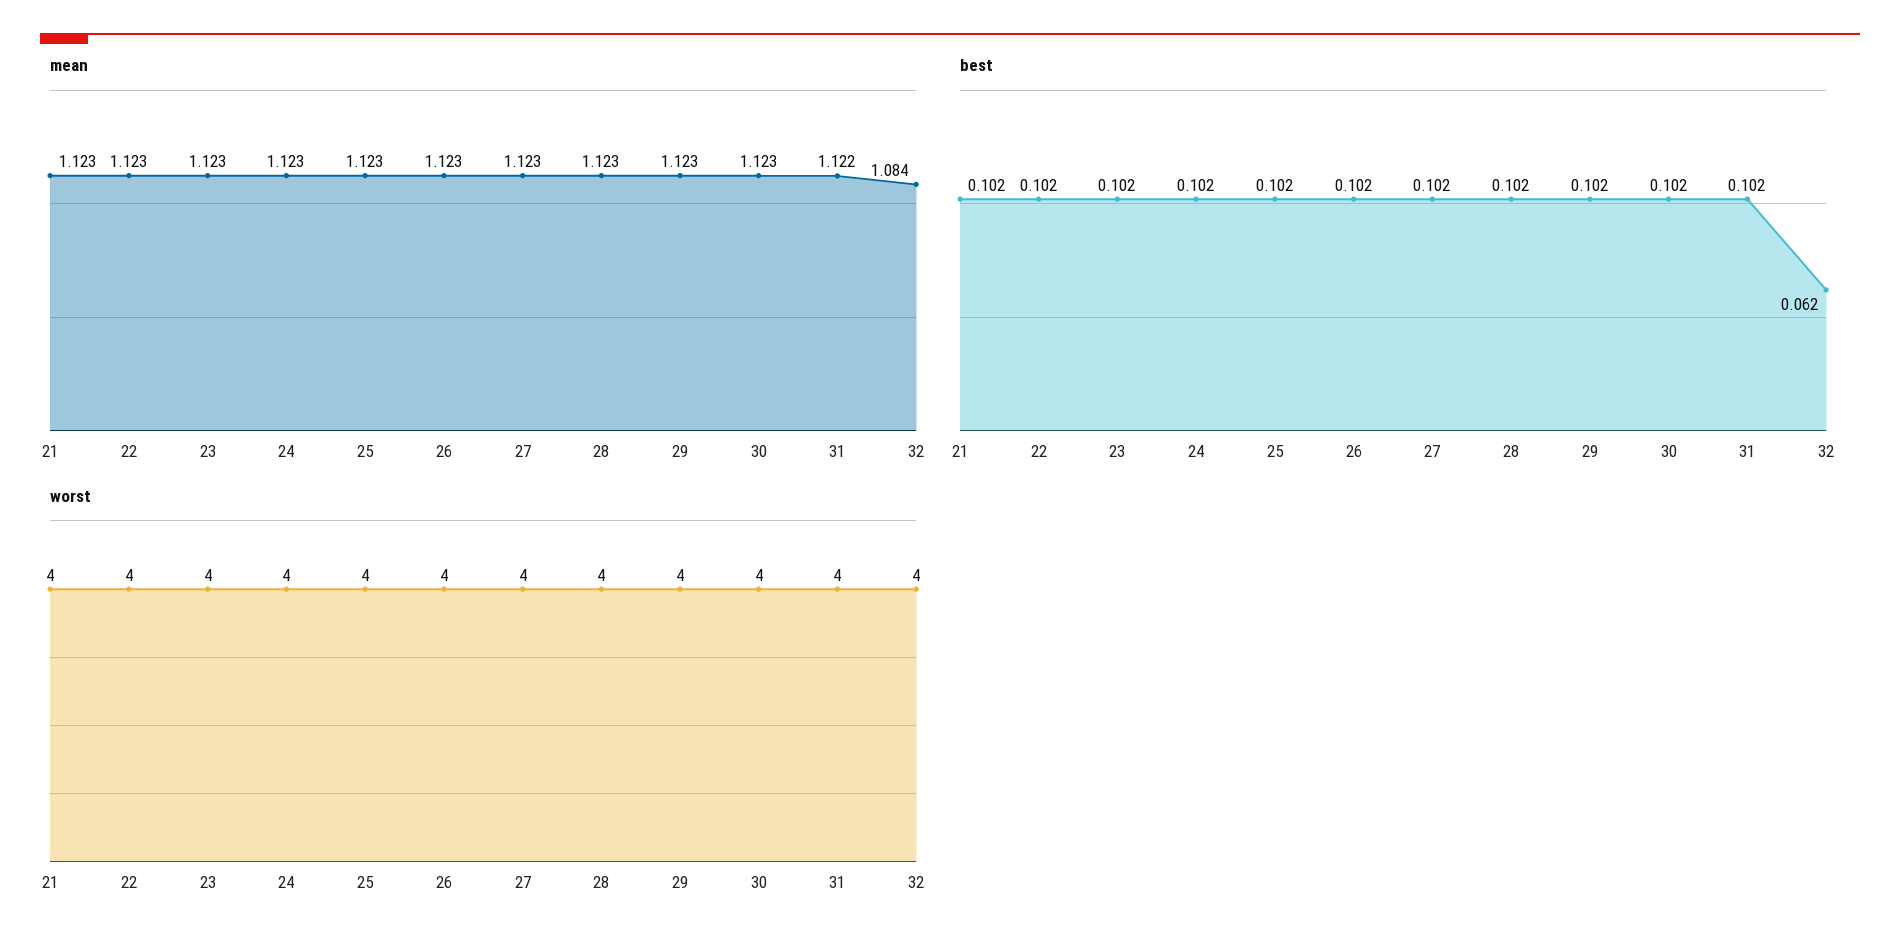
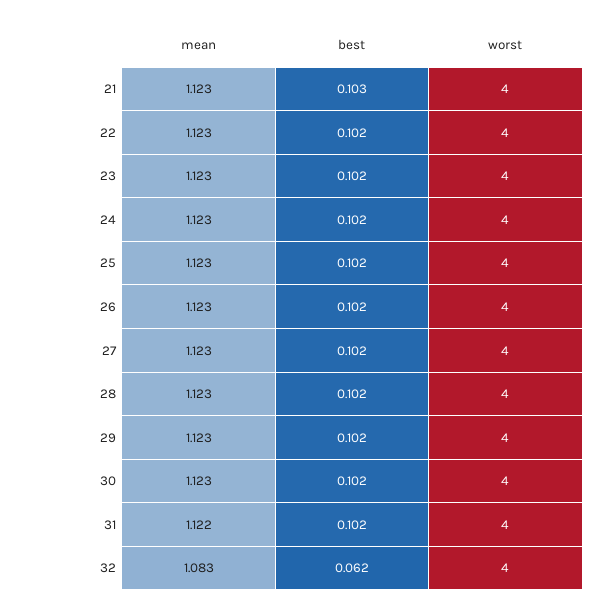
  {
    "mean": {
      "21": 1.123,
      "22": 1.123,
      "23": 1.123,
      "24": 1.123,
      "25": 1.123,
      "26": 1.123,
      "27": 1.123,
      "28": 1.123,
      "29": 1.123,
      "30": 1.123,
      "31": 1.122,
-     "32": 1.084
+     "32": 1.083
    },
    "best": {
-     "21": 0.102,
+     "21": 0.103,
      "22": 0.102,
      "23": 0.102,
      "24": 0.102,
      "25": 0.102,
      "26": 0.102,
      "27": 0.102,
      "28": 0.102,
      "29": 0.102,
      "30": 0.102,
      "31": 0.102,
      "32": 0.062
    },
    "worst": {
      "21": 4,
      "22": 4,
      "23": 4,
      "24": 4,
      "25": 4,
      "26": 4,
      "27": 4,
      "28": 4,
      "29": 4,
      "30": 4,
      "31": 4,
      "32": 4
    }
  }

